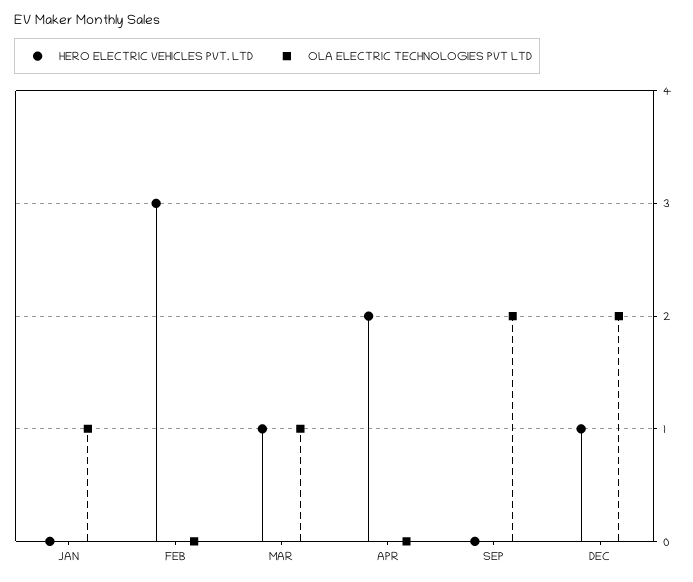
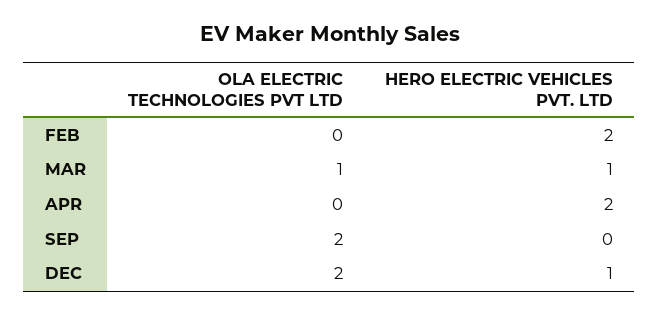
  {
    "HERO ELECTRIC VEHICLES PVT. LTD": {
-     "JAN": 0,
-     "FEB": 3,
+     "FEB": 2,
      "MAR": 1,
      "APR": 2,
      "SEP": 0,
      "DEC": 1
    },
    "OLA ELECTRIC TECHNOLOGIES PVT LTD": {
-     "JAN": 1,
      "FEB": 0,
      "MAR": 1,
      "APR": 0,
      "SEP": 2,
      "DEC": 2
    }
  }

